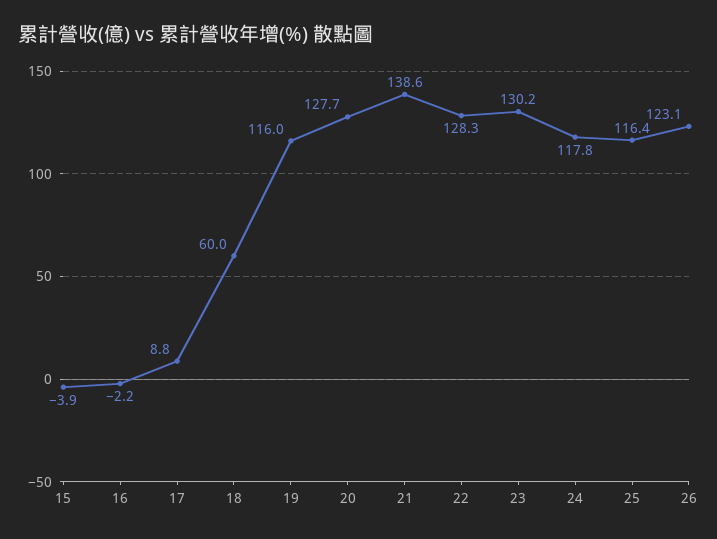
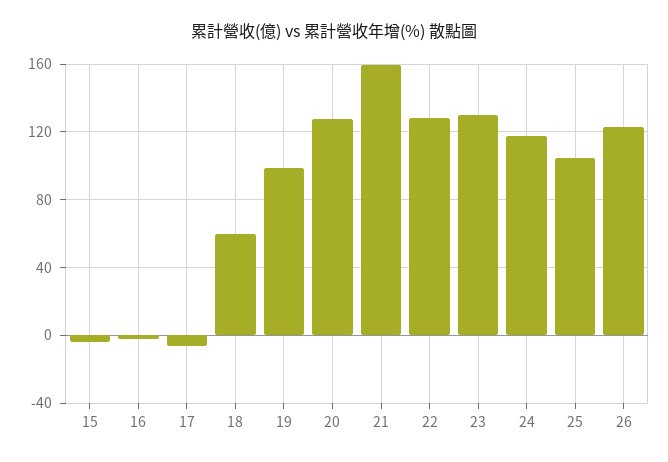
  {
    "15": -3.9,
    "16": -2.2,
-   "17": 8.8,
+   "17": -5,
    "18": 60,
-   "19": 116,
+   "19": 100,
    "20": 127.7,
-   "21": 138.6,
+   "21": 160,
    "22": 128.3,
    "23": 130.2,
    "24": 117.8,
-   "25": 116.4,
+   "25": 105,
    "26": 123.1
  }

